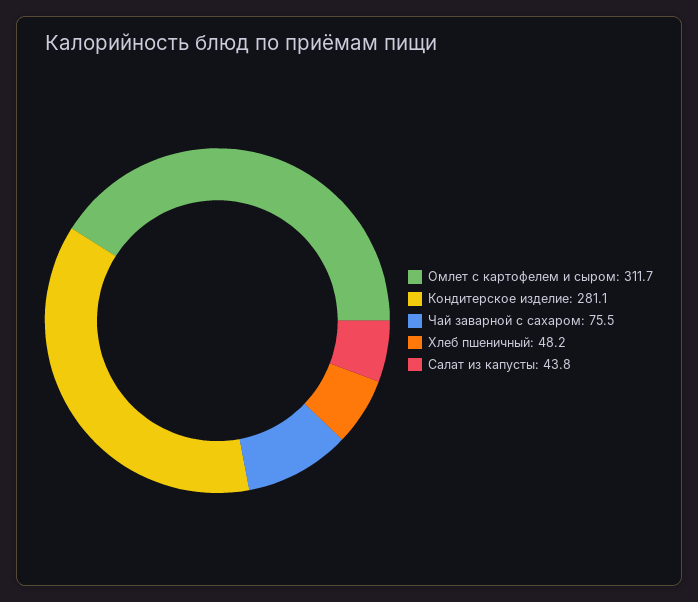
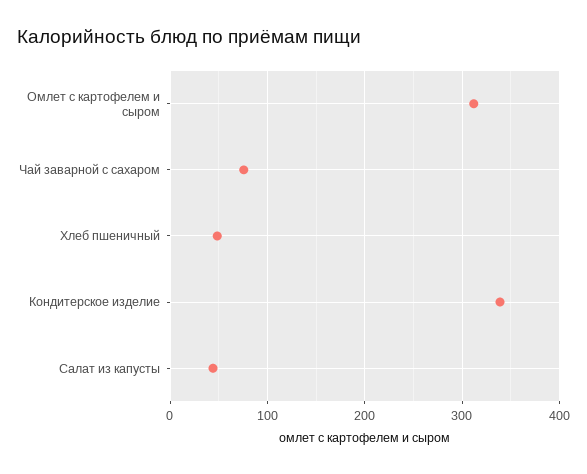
  {
    "Омлет с картофелем и сыром": 311.7,
-   "Кондитерское изделие": 281.1,
+   "Кондитерское изделие": 340,
    "Чай заварной с сахаром": 75.5,
    "Хлеб пшеничный": 48.2,
    "Салат из капусты": 43.8
  }

